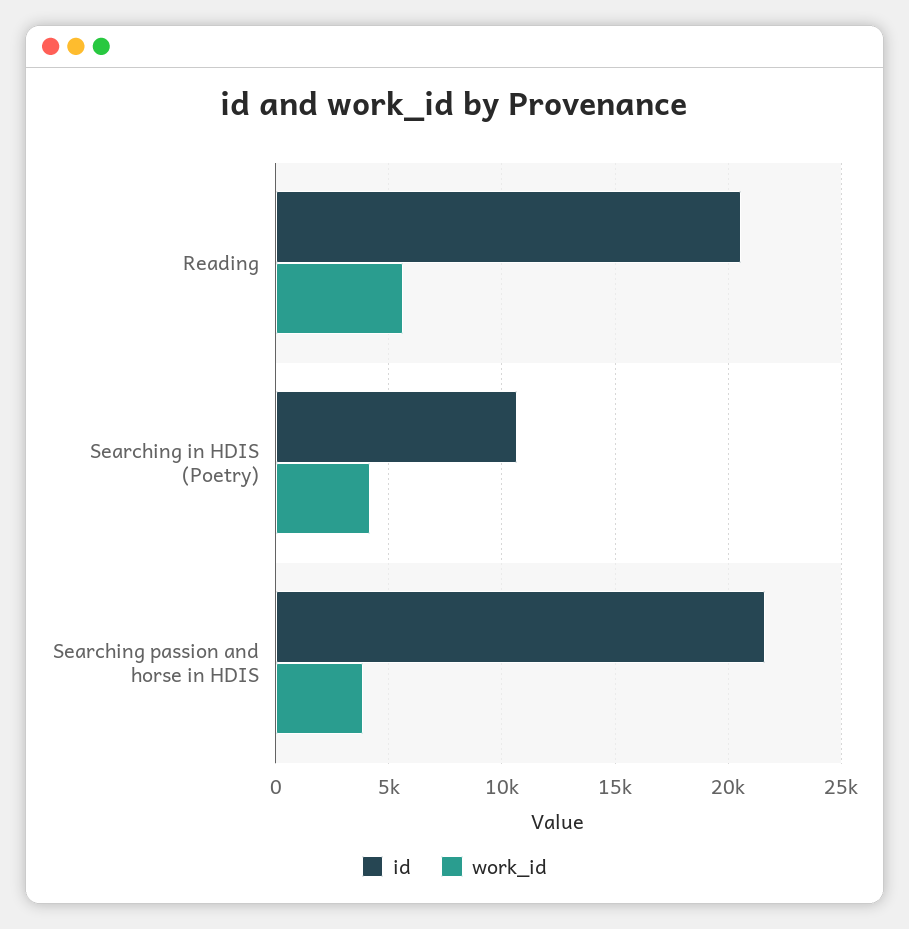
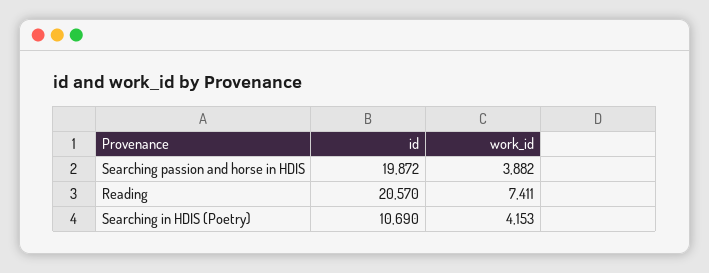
  {
    "id": {
      "Reading": 20570,
      "Searching in HDIS (Poetry)": 10690,
-     "Searching passion and horse in HDIS": 21500
+     "Searching passion and horse in HDIS": 19872
    },
    "work_id": {
-     "Reading": 5500,
+     "Reading": 7411,
      "Searching in HDIS (Poetry)": 4153,
      "Searching passion and horse in HDIS": 3882
    }
  }

